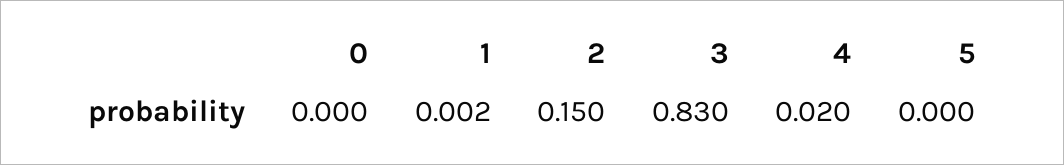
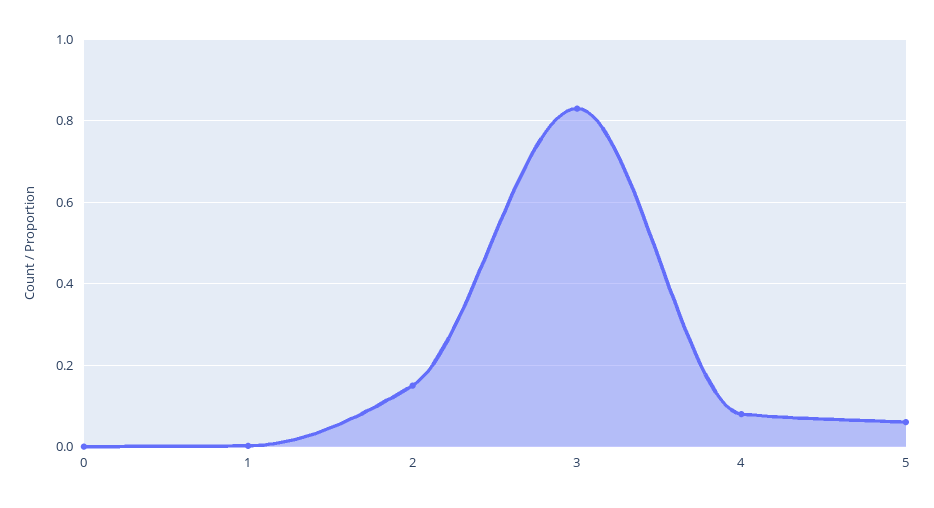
  {
    "0": 0,
    "1": 0.002,
    "2": 0.15,
    "3": 0.83,
-   "4": 0.02,
+   "4": 0.08,
-   "5": 0
+   "5": 0.06
  }

